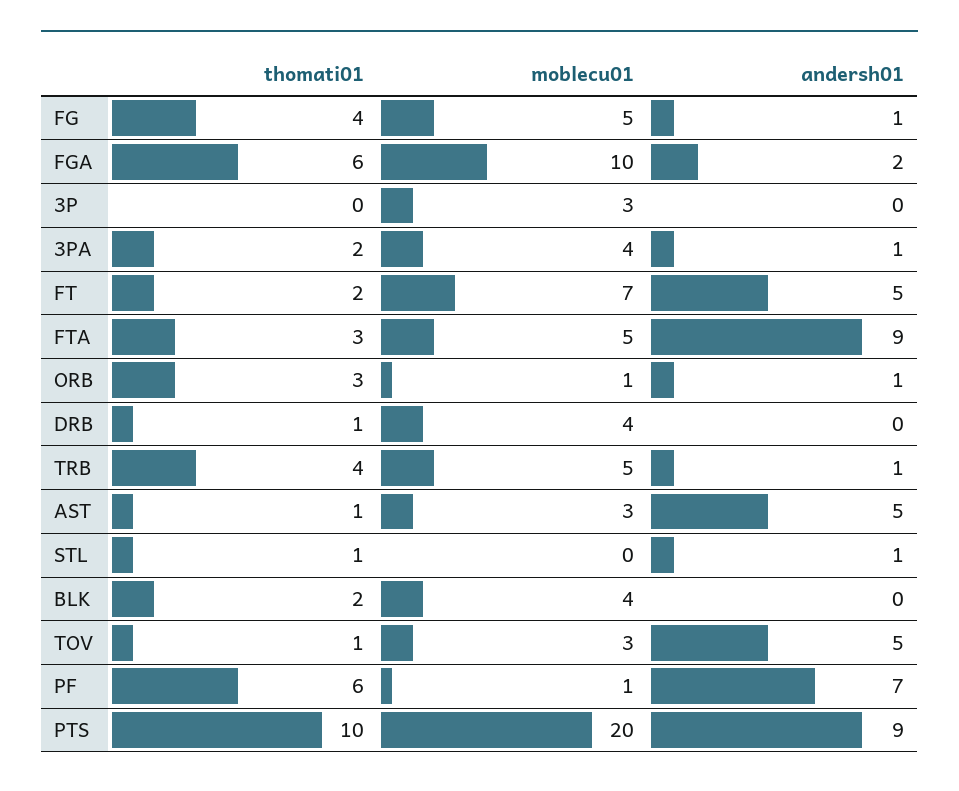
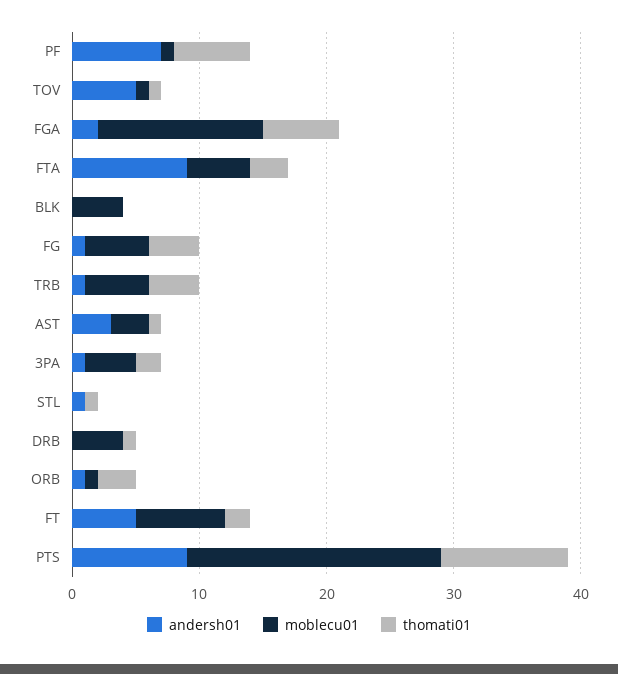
  {
    "thomati01": {
      "FG": 4,
      "FGA": 6,
-     "3P": 0,
      "3PA": 2,
      "FT": 2,
      "FTA": 3,
      "ORB": 3,
      "DRB": 1,
      "TRB": 4,
      "AST": 1,
      "STL": 1,
-     "BLK": 2,
+     "BLK": 0,
      "TOV": 1,
      "PF": 6,
      "PTS": 10
    },
    "moblecu01": {
      "FG": 5,
-     "FGA": 10,
+     "FGA": 13,
-     "3P": 3,
      "3PA": 4,
      "FT": 7,
      "FTA": 5,
      "ORB": 1,
      "DRB": 4,
      "TRB": 5,
      "AST": 3,
      "STL": 0,
      "BLK": 4,
-     "TOV": 3,
+     "TOV": 1,
      "PF": 1,
      "PTS": 20
    },
    "andersh01": {
      "FG": 1,
      "FGA": 2,
-     "3P": 0,
      "3PA": 1,
      "FT": 5,
      "FTA": 9,
      "ORB": 1,
      "DRB": 0,
      "TRB": 1,
-     "AST": 5,
+     "AST": 3,
      "STL": 1,
      "BLK": 0,
      "TOV": 5,
      "PF": 7,
      "PTS": 9
    }
  }

